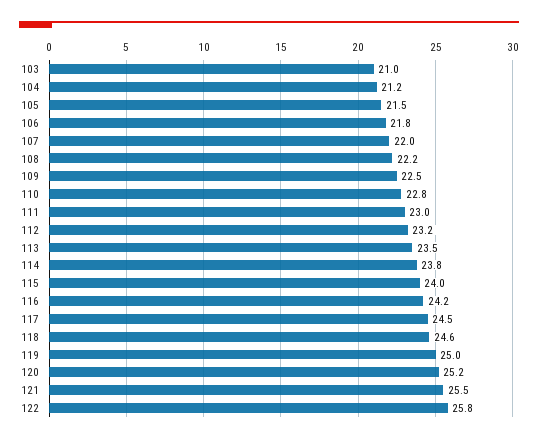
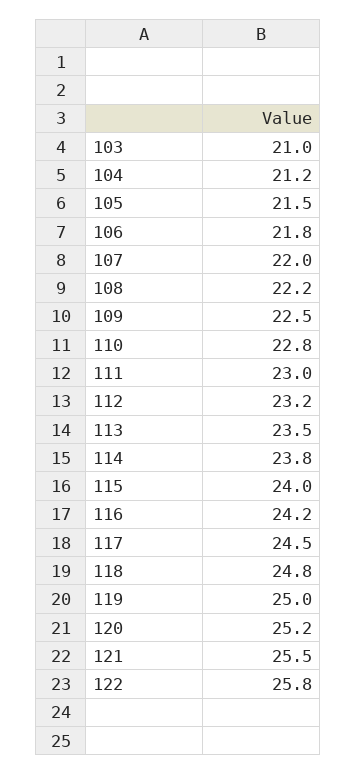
  {
    "103": 21,
    "104": 21.2,
    "105": 21.5,
    "106": 21.8,
    "107": 22,
    "108": 22.2,
    "109": 22.5,
    "110": 22.8,
    "111": 23,
    "112": 23.2,
    "113": 23.5,
    "114": 23.8,
    "115": 24,
    "116": 24.2,
    "117": 24.5,
-   "118": 24.6,
+   "118": 24.8,
    "119": 25,
    "120": 25.2,
    "121": 25.5,
    "122": 25.8
  }

